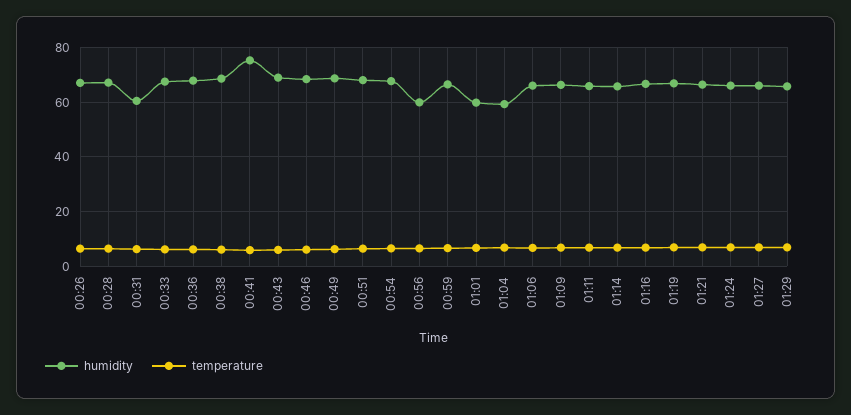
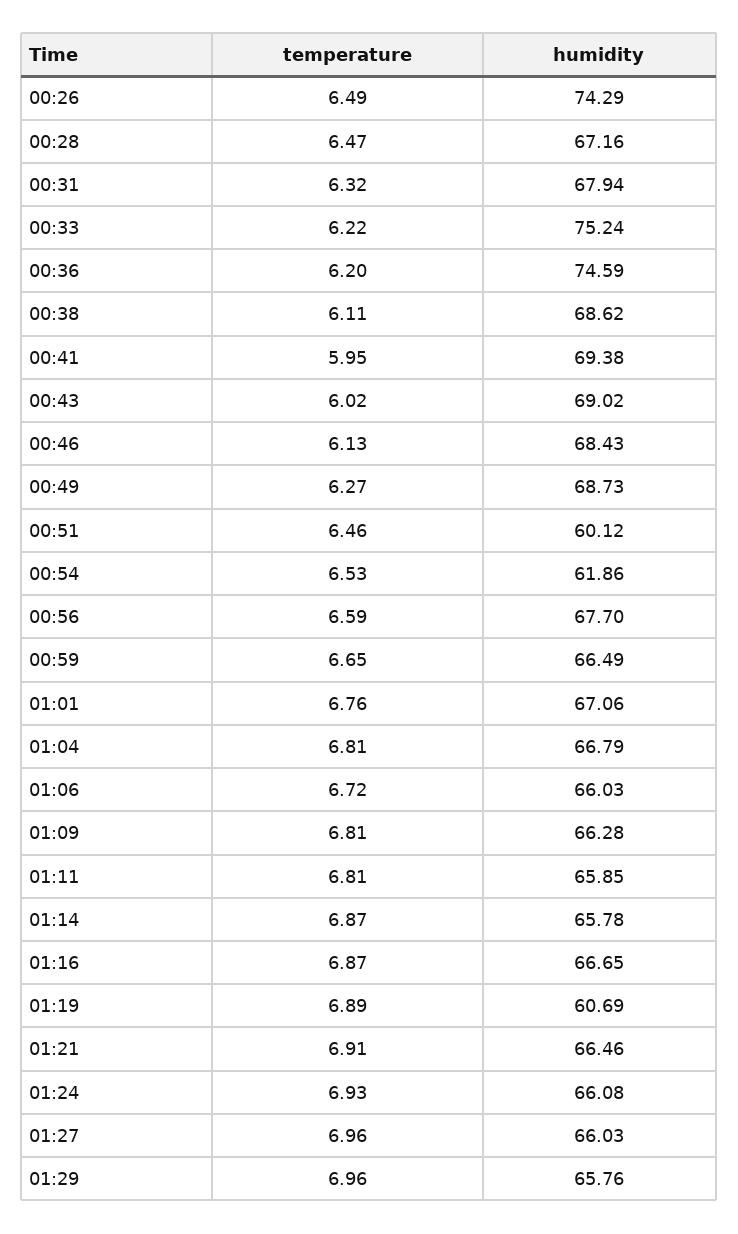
  {
    "humidity": {
-     "00:26": 67.5,
+     "00:26": 74.29,
      "00:28": 67.16,
-     "00:31": 60,
+     "00:31": 67.94,
-     "00:33": 67.5,
+     "00:33": 75.24,
-     "00:36": 67.5,
+     "00:36": 74.59,
      "00:38": 68.62,
-     "00:41": 75,
+     "00:41": 69.38,
      "00:43": 69.02,
      "00:46": 68.43,
      "00:49": 68.73,
-     "00:51": 67.5,
+     "00:51": 60.12,
-     "00:54": 67.5,
+     "00:54": 61.86,
-     "00:56": 60,
+     "00:56": 67.7,
      "00:59": 66.49,
-     "01:01": 60,
+     "01:01": 67.06,
-     "01:04": 60,
+     "01:04": 66.79,
      "01:06": 66.03,
      "01:09": 66.28,
      "01:11": 65.85,
      "01:14": 65.78,
      "01:16": 66.65,
-     "01:19": 67.5,
+     "01:19": 60.69,
      "01:21": 66.46,
      "01:24": 66.08,
      "01:27": 66.03,
      "01:29": 65.76
    },
    "temperature": {
      "00:26": 6.49,
      "00:28": 6.47,
      "00:31": 6.32,
      "00:33": 6.22,
      "00:36": 6.2,
      "00:38": 6.11,
      "00:41": 5.95,
      "00:43": 6.02,
      "00:46": 6.13,
      "00:49": 6.27,
      "00:51": 6.46,
      "00:54": 6.53,
      "00:56": 6.59,
      "00:59": 6.65,
      "01:01": 6.76,
      "01:04": 6.81,
      "01:06": 6.72,
      "01:09": 6.81,
      "01:11": 6.81,
      "01:14": 6.87,
      "01:16": 6.87,
      "01:19": 6.89,
      "01:21": 6.91,
      "01:24": 6.93,
      "01:27": 6.96,
      "01:29": 6.96
    }
  }

